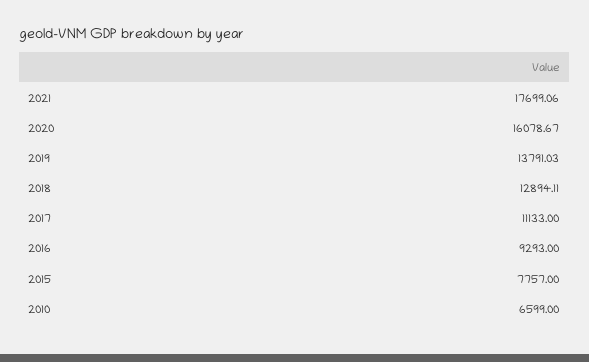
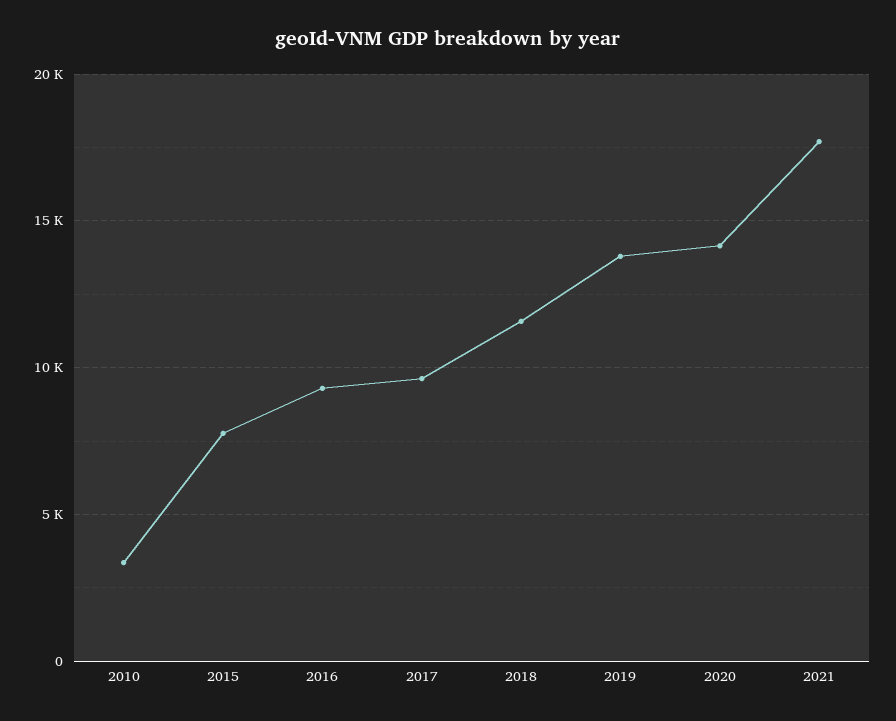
  {
    "2021": 17699.06,
-   "2020": 16078.67,
+   "2020": 14000,
    "2019": 13791.03,
-   "2018": 12894.11,
+   "2018": 11500,
-   "2017": 11133,
+   "2017": 9500,
    "2016": 9293,
    "2015": 7757,
-   "2010": 6599
+   "2010": 3500
  }

